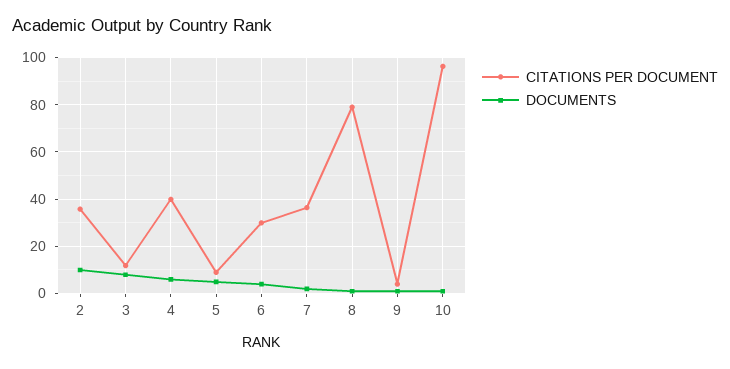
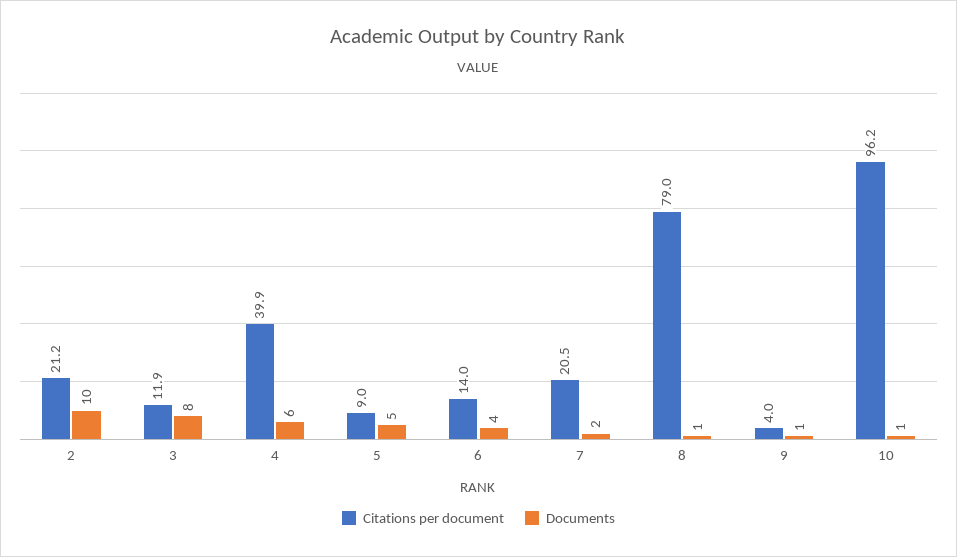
  {
    "CITATIONS PER DOCUMENT": {
-     "2": 35,
+     "2": 21.2,
      "3": 11.9,
      "4": 39.9,
      "5": 9,
-     "6": 30,
+     "6": 14,
-     "7": 35,
+     "7": 20.5,
      "8": 79,
      "9": 4,
      "10": 96.2
    },
    "DOCUMENTS": {
      "2": 10,
      "3": 8,
      "4": 6,
      "5": 5,
      "6": 4,
      "7": 2,
      "8": 1,
      "9": 1,
      "10": 1
    }
  }

